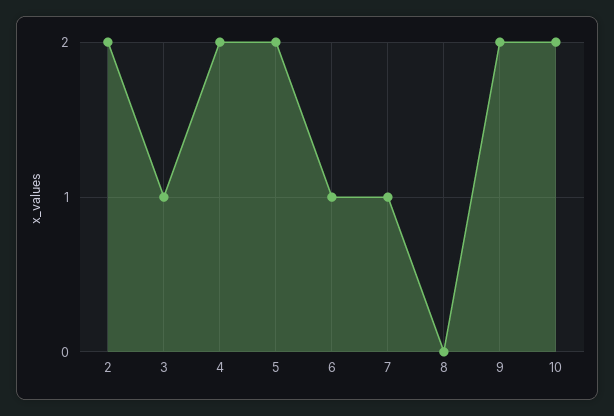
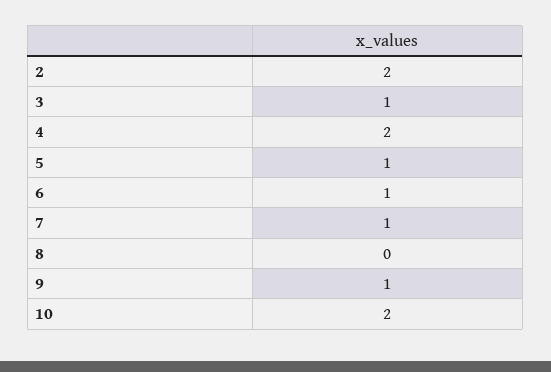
  {
    "2": 2,
    "3": 1,
    "4": 2,
-   "5": 2,
+   "5": 1,
    "6": 1,
    "7": 1,
    "8": 0,
-   "9": 2,
+   "9": 1,
    "10": 2
  }

